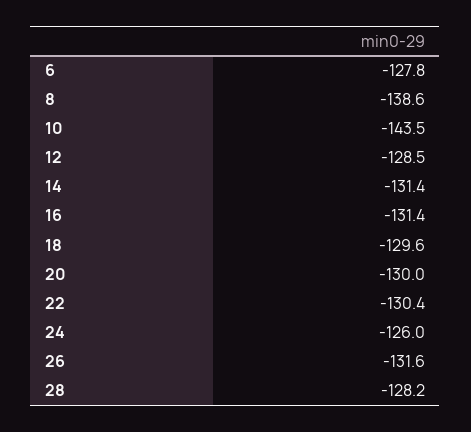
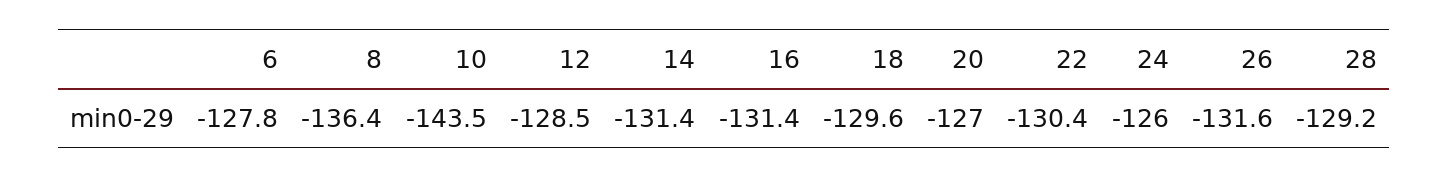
  {
    "6": -127.8,
-   "8": -138.6,
+   "8": -136.4,
    "10": -143.5,
    "12": -128.5,
    "14": -131.4,
    "16": -131.4,
    "18": -129.6,
-   "20": -130,
+   "20": -127,
    "22": -130.4,
    "24": -126,
    "26": -131.6,
-   "28": -128.2
+   "28": -129.2
  }

